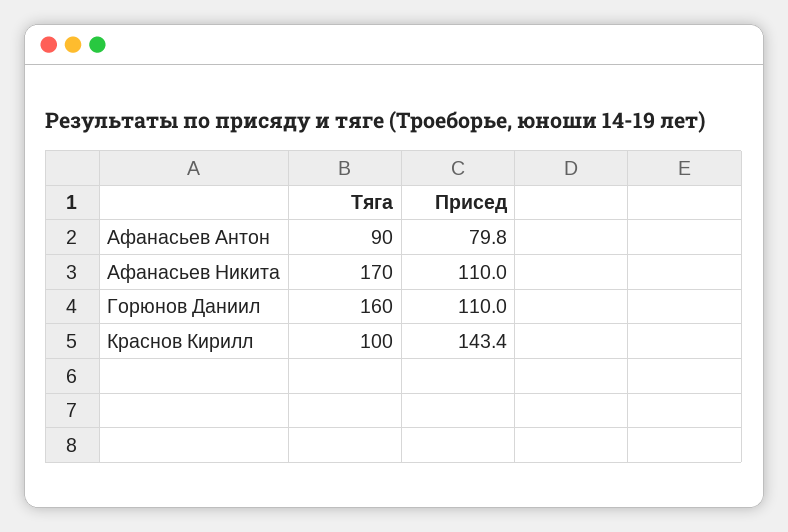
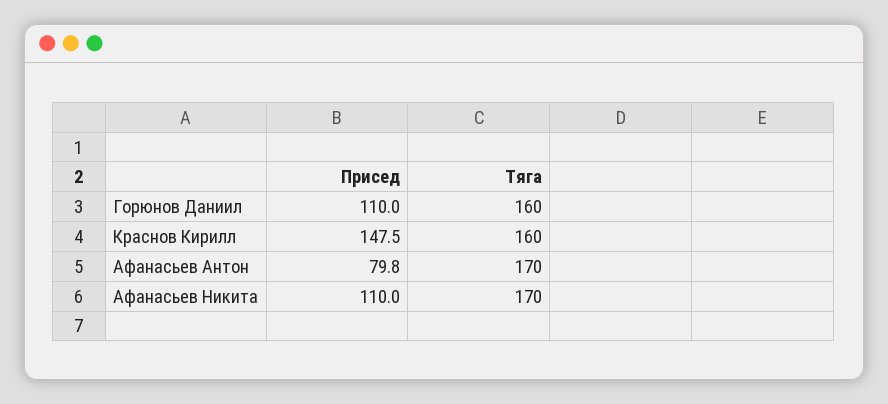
  {
    "Тяга": {
-     "Афанасьев Антон": 90,
+     "Афанасьев Антон": 170,
      "Афанасьев Никита": 170,
      "Горюнов Даниил": 160,
-     "Краснов Кирилл": 100
+     "Краснов Кирилл": 160
    },
    "Присед": {
      "Афанасьев Антон": 79.8,
      "Афанасьев Никита": 110,
      "Горюнов Даниил": 110,
-     "Краснов Кирилл": 143.4
+     "Краснов Кирилл": 147.5
    }
  }

